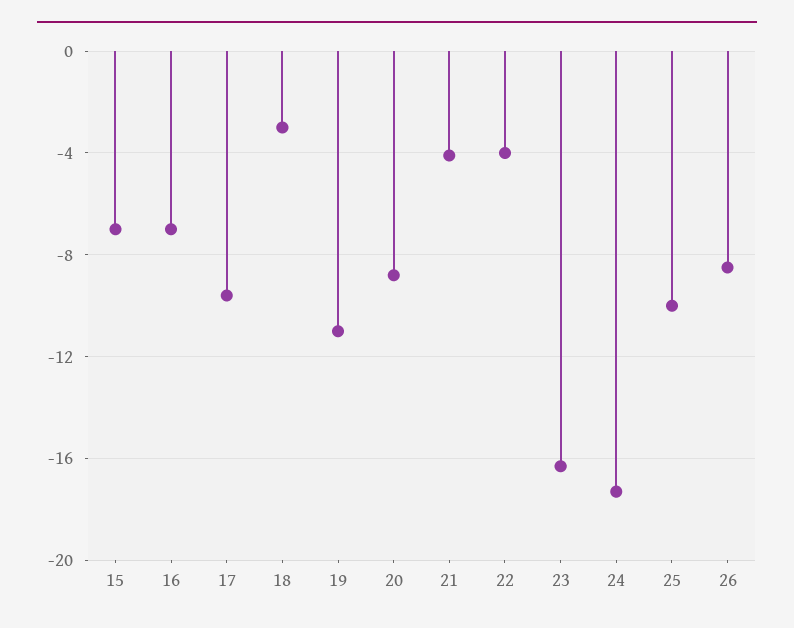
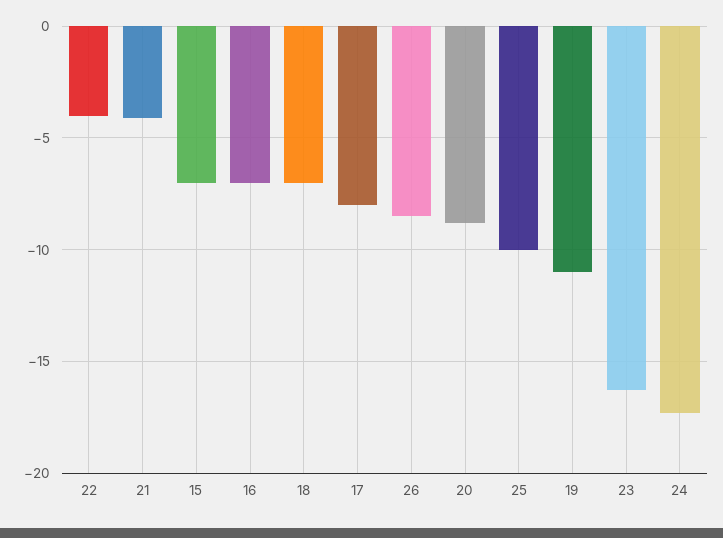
  {
    "15": -7,
    "16": -7,
-   "17": -9.5,
+   "17": -8,
-   "18": -3,
+   "18": -7,
    "19": -11,
    "20": -9,
    "21": -4,
    "22": -4,
    "23": -16.5,
    "24": -17.5,
    "25": -10,
    "26": -8.5
  }

